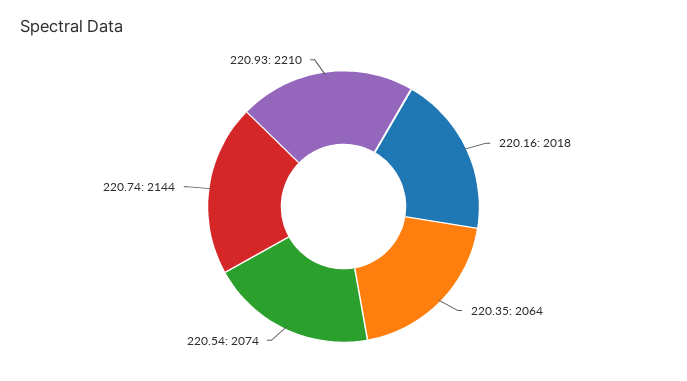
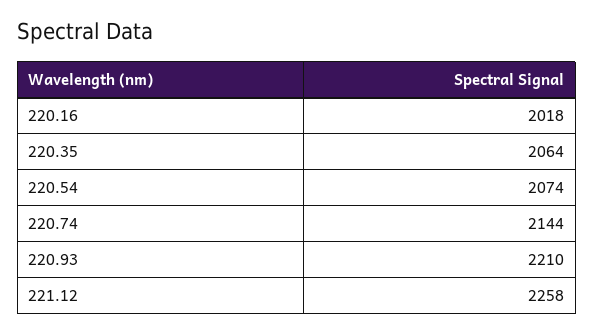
  {
    "220.16": 2018,
    "220.35": 2064,
    "220.54": 2074,
    "220.74": 2144,
-   "220.93": 2210
+   "220.93": 2210,
+   "221.12": 2258
  }

